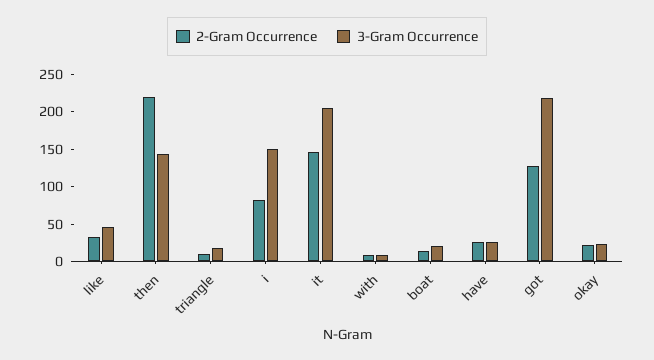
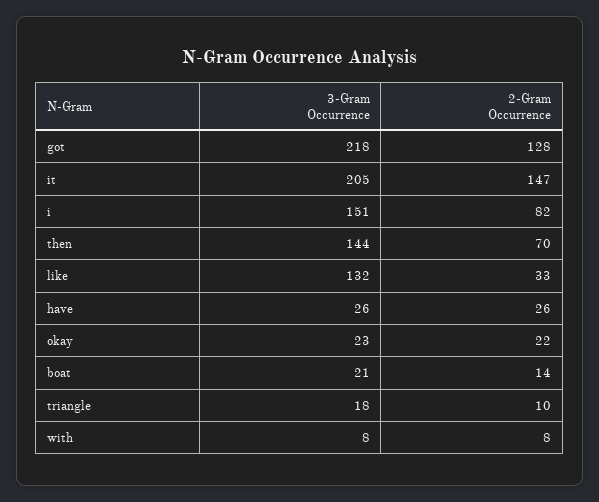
  {
    "2-Gram Occurrence": {
      "like": 33,
-     "then": 225,
+     "then": 70,
      "triangle": 10,
      "i": 82,
      "it": 147,
      "with": 8,
      "boat": 14,
      "have": 26,
      "got": 128,
      "okay": 22
    },
    "3-Gram Occurrence": {
-     "like": 50,
+     "like": 132,
      "then": 144,
      "triangle": 18,
      "i": 151,
      "it": 205,
      "with": 8,
      "boat": 21,
      "have": 26,
      "got": 218,
      "okay": 23
    }
  }

